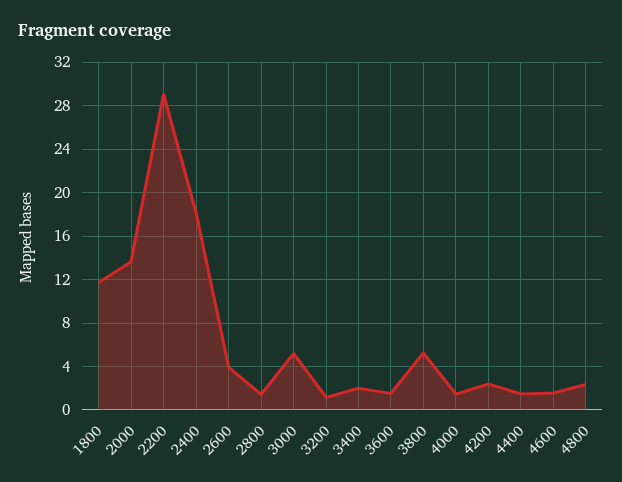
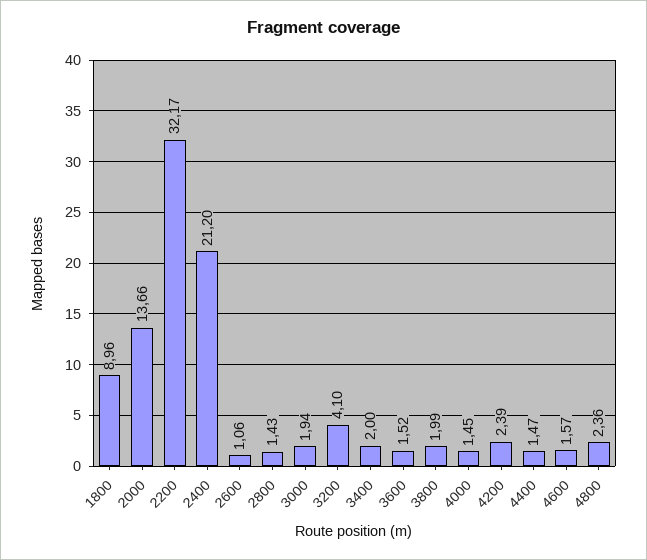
  {
-   "1800": 12,
+   "1800": 8.96,
    "2000": 13.66,
-   "2200": 29,
+   "2200": 32.17,
-   "2400": 18,
+   "2400": 21.2,
-   "2600": 4,
+   "2600": 1.06,
    "2800": 1.43,
-   "3000": 5,
+   "3000": 1.94,
-   "3200": 1,
+   "3200": 4.1,
    "3400": 2,
    "3600": 1.52,
-   "3800": 5,
+   "3800": 1.99,
    "4000": 1.45,
    "4200": 2.39,
    "4400": 1.47,
    "4600": 1.57,
    "4800": 2.36
  }

